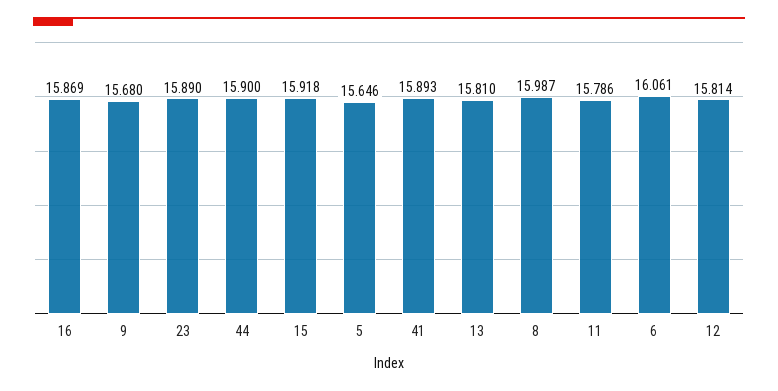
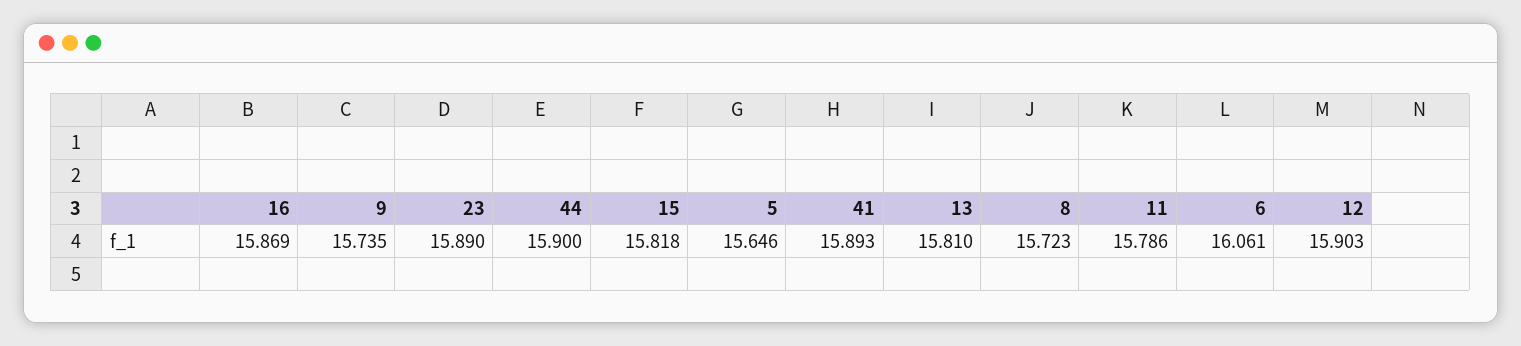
  {
    "16": 15.869,
-   "9": 15.68,
+   "9": 15.735,
    "23": 15.89,
    "44": 15.9,
-   "15": 15.918,
+   "15": 15.818,
    "5": 15.646,
    "41": 15.893,
    "13": 15.81,
-   "8": 15.987,
+   "8": 15.723,
    "11": 15.786,
    "6": 16.061,
-   "12": 15.814
+   "12": 15.903
  }

